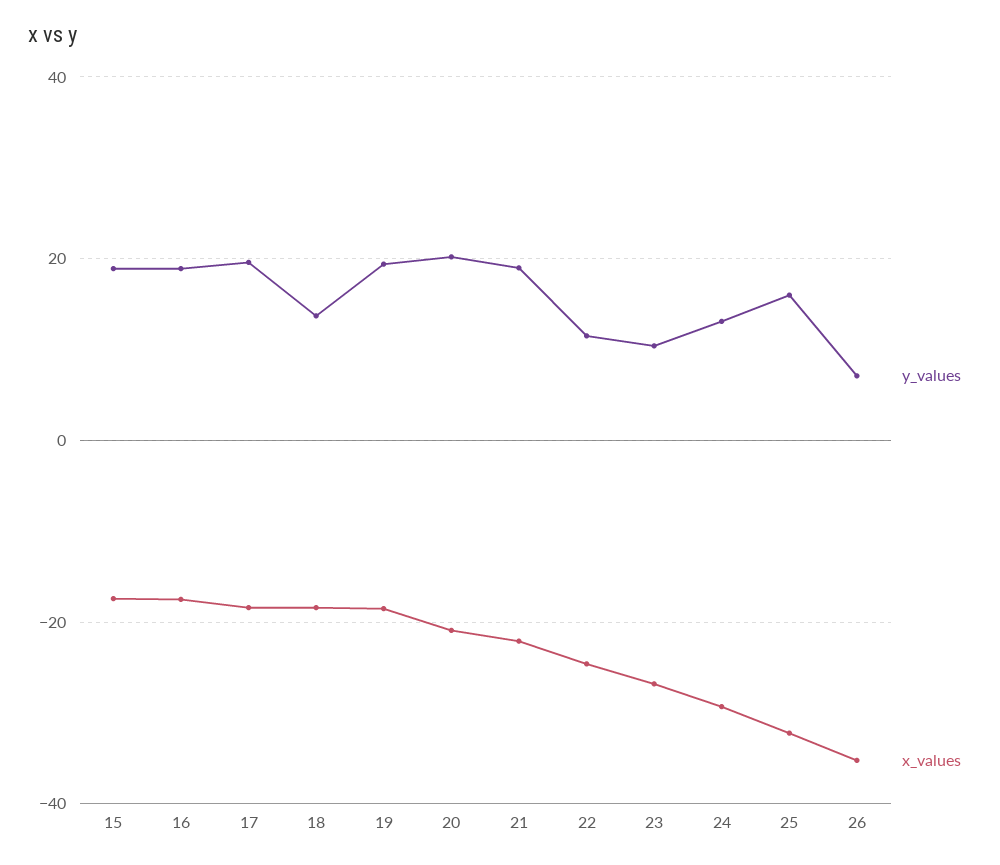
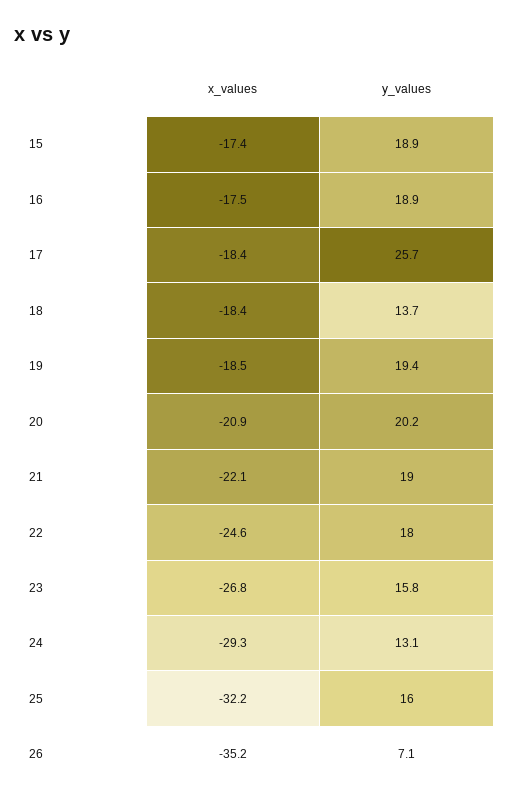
  {
    "y_values": {
      "15": 18.9,
      "16": 18.9,
-     "17": 20,
+     "17": 25.7,
      "18": 13.7,
      "19": 19.4,
      "20": 20.2,
      "21": 19,
-     "22": 12,
+     "22": 18,
-     "23": 10,
+     "23": 15.8,
      "24": 13.1,
      "25": 16,
      "26": 7.1
    },
    "x_values": {
      "15": -17.4,
      "16": -17.5,
      "17": -18.4,
      "18": -18.4,
      "19": -18.5,
      "20": -20.9,
      "21": -22.1,
      "22": -24.6,
      "23": -26.8,
      "24": -29.3,
      "25": -32.2,
      "26": -35.2
    }
  }

